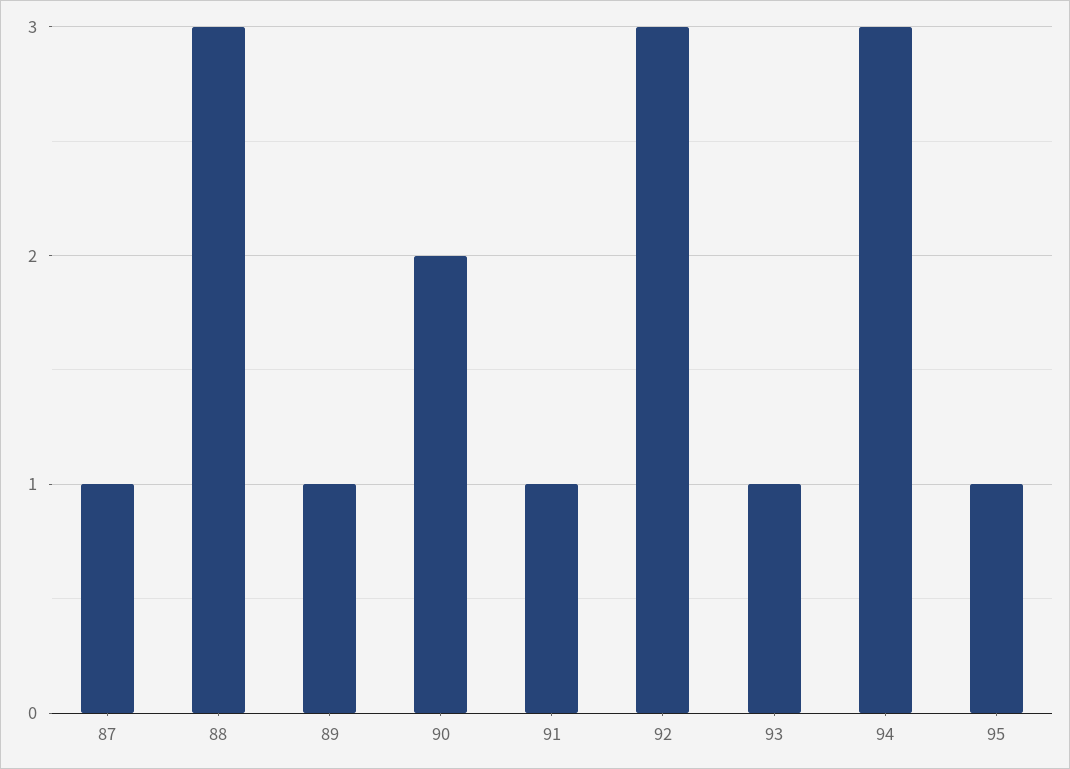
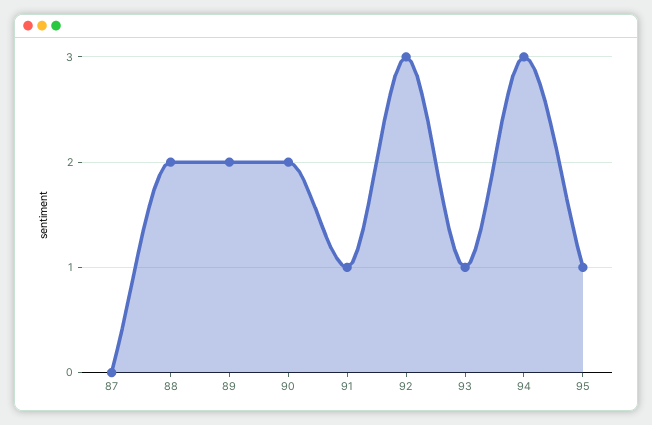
  {
-   "87": 1,
+   "87": 0,
-   "88": 3,
+   "88": 2,
-   "89": 1,
+   "89": 2,
    "90": 2,
    "91": 1,
    "92": 3,
    "93": 1,
    "94": 3,
    "95": 1
  }

